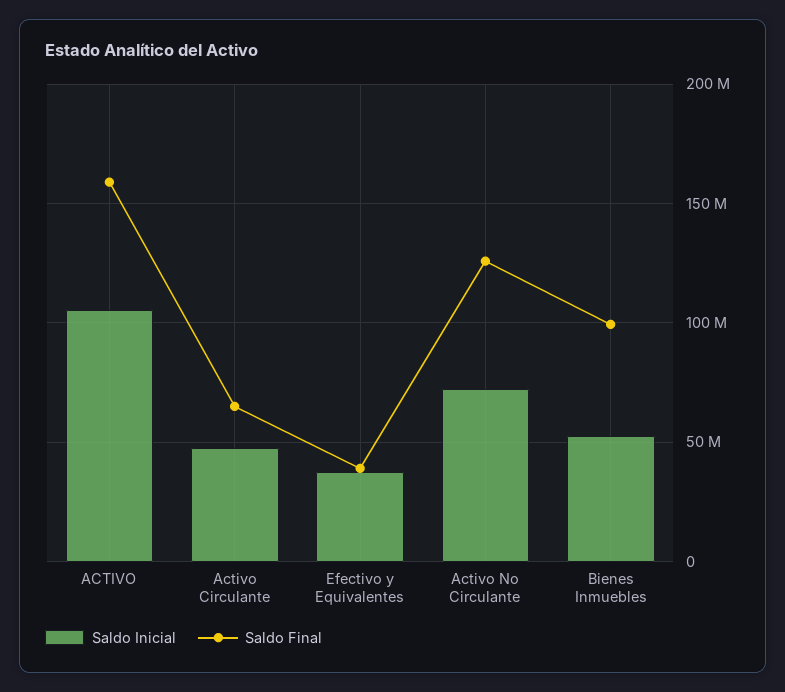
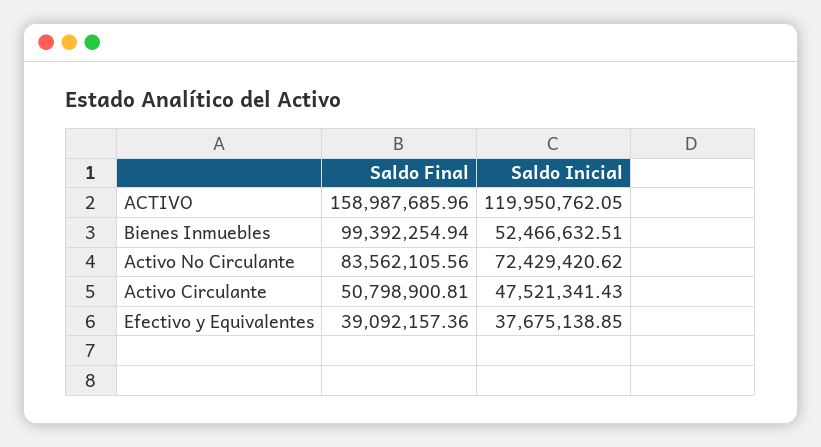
  {
    "Saldo Inicial": {
-     "ACTIVO": 105000000,
+     "ACTIVO": 119950762.05,
      "Activo Circulante": 47521341.43,
      "Efectivo y Equivalentes": 37675138.85,
      "Activo No Circulante": 72429420.62,
      "Bienes Inmuebles": 52466632.51
    },
    "Saldo Final": {
      "ACTIVO": 158987685.96,
-     "Activo Circulante": 65000000,
+     "Activo Circulante": 50798900.81,
      "Efectivo y Equivalentes": 39092157.36,
-     "Activo No Circulante": 125000000,
+     "Activo No Circulante": 83562105.56,
      "Bienes Inmuebles": 99392254.94
    }
  }

